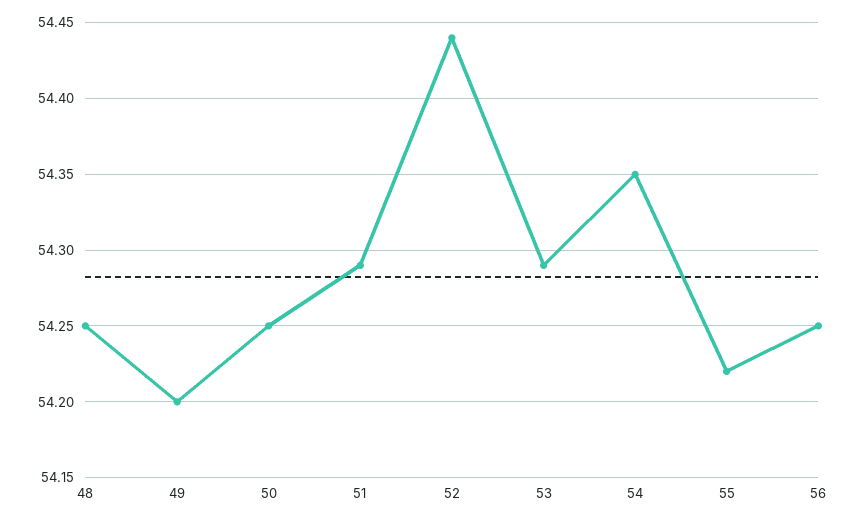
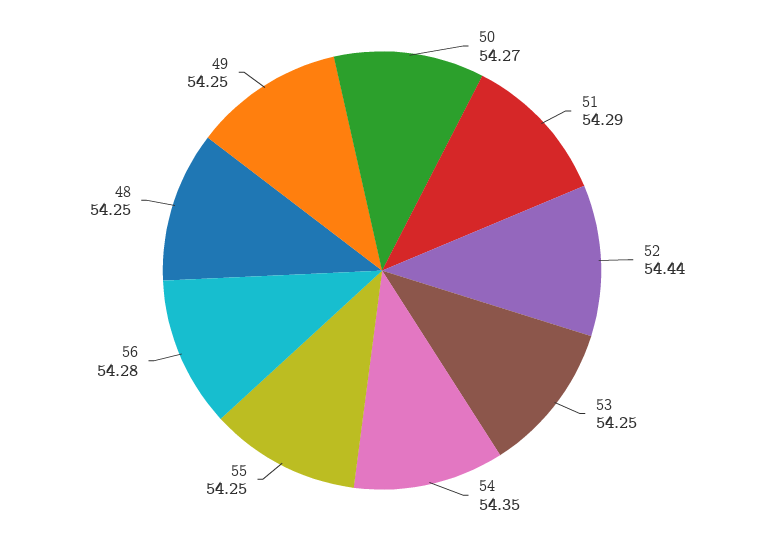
  {
    "48": 54.25,
-   "49": 54.2,
+   "49": 54.25,
-   "50": 54.25,
+   "50": 54.27,
    "51": 54.29,
    "52": 54.44,
-   "53": 54.29,
+   "53": 54.25,
    "54": 54.35,
-   "55": 54.22,
+   "55": 54.25,
-   "56": 54.25
+   "56": 54.28
  }

